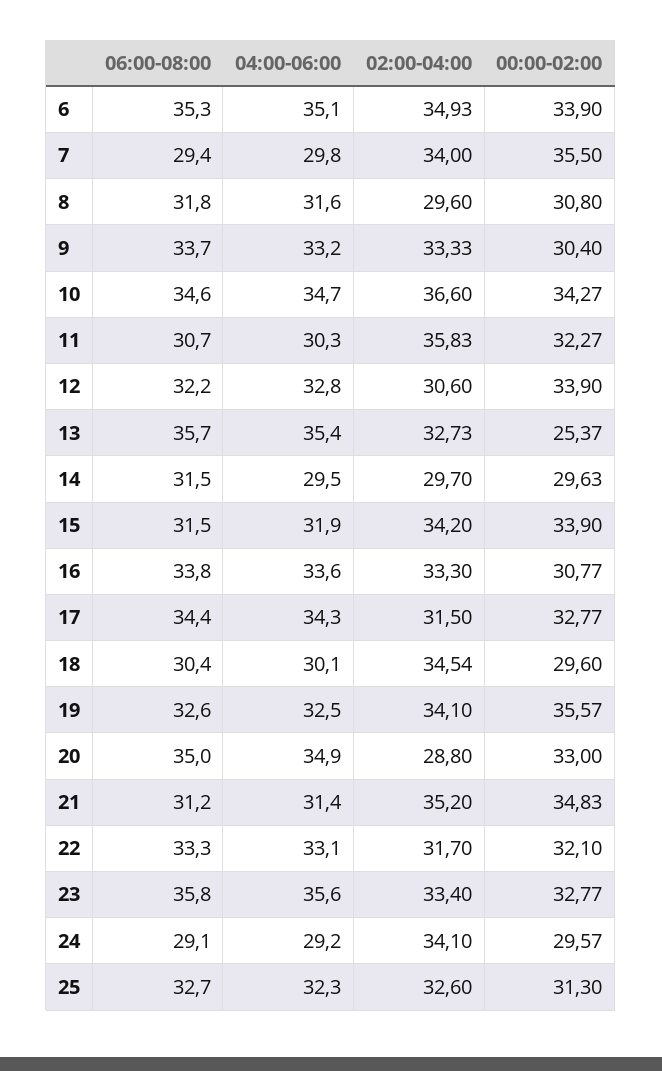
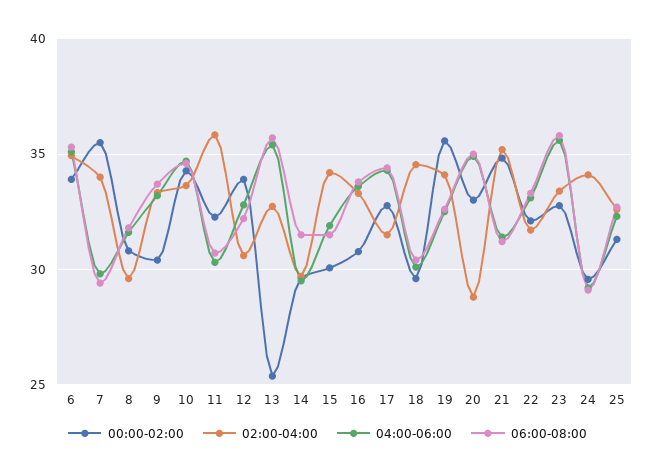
  {
    "06:00-08:00": {
      "6": 35.3,
      "7": 29.4,
      "8": 31.8,
      "9": 33.7,
      "10": 34.6,
      "11": 30.7,
      "12": 32.2,
      "13": 35.7,
      "14": 31.5,
      "15": 31.5,
      "16": 33.8,
      "17": 34.4,
      "18": 30.4,
      "19": 32.6,
      "20": 35,
      "21": 31.2,
      "22": 33.3,
      "23": 35.8,
      "24": 29.1,
      "25": 32.7
    },
    "04:00-06:00": {
      "6": 35.1,
      "7": 29.8,
      "8": 31.6,
      "9": 33.2,
      "10": 34.7,
      "11": 30.3,
      "12": 32.8,
      "13": 35.4,
      "14": 29.5,
      "15": 31.9,
      "16": 33.6,
      "17": 34.3,
      "18": 30.1,
      "19": 32.5,
      "20": 34.9,
      "21": 31.4,
      "22": 33.1,
      "23": 35.6,
      "24": 29.2,
      "25": 32.3
    },
    "02:00-04:00": {
      "6": 34.93,
      "7": 34,
      "8": 29.6,
      "9": 33.33,
-     "10": 36.6,
+     "10": 33.5,
      "11": 35.83,
      "12": 30.6,
      "13": 32.73,
      "14": 29.7,
      "15": 34.2,
      "16": 33.3,
      "17": 31.5,
      "18": 34.54,
      "19": 34.1,
      "20": 28.8,
      "21": 35.2,
      "22": 31.7,
      "23": 33.4,
      "24": 34.1,
      "25": 32.6
    },
    "00:00-02:00": {
      "6": 33.9,
      "7": 35.5,
      "8": 30.8,
      "9": 30.4,
      "10": 34.27,
      "11": 32.27,
      "12": 33.9,
      "13": 25.37,
      "14": 29.63,
-     "15": 33.9,
+     "15": 30,
      "16": 30.77,
      "17": 32.77,
      "18": 29.6,
      "19": 35.57,
      "20": 33,
      "21": 34.83,
      "22": 32.1,
      "23": 32.77,
      "24": 29.57,
      "25": 31.3
    }
  }

